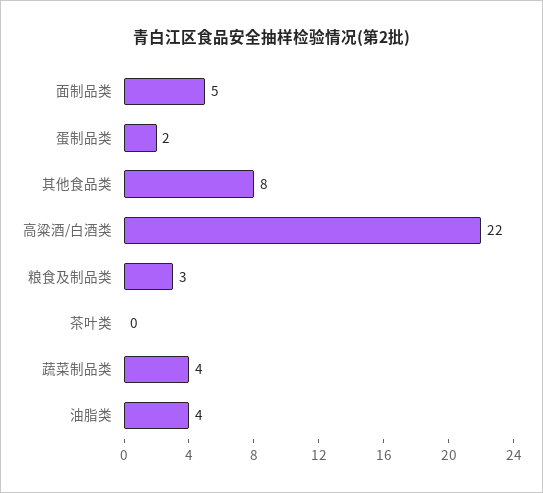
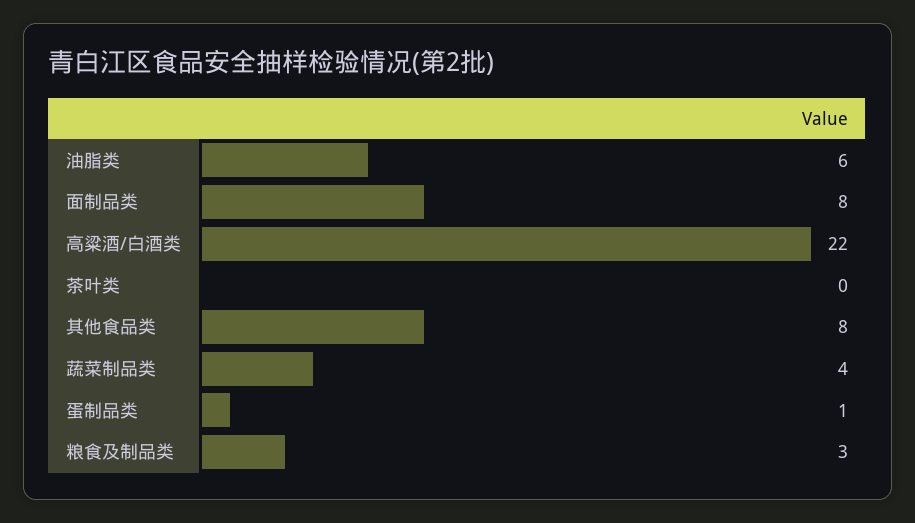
  {
-   "面制品类": 5,
+   "面制品类": 8,
-   "蛋制品类": 2,
+   "蛋制品类": 1,
    "其他食品类": 8,
    "高粱酒/白酒类": 22,
    "粮食及制品类": 3,
    "茶叶类": 0,
    "蔬菜制品类": 4,
-   "油脂类": 4
+   "油脂类": 6
  }

